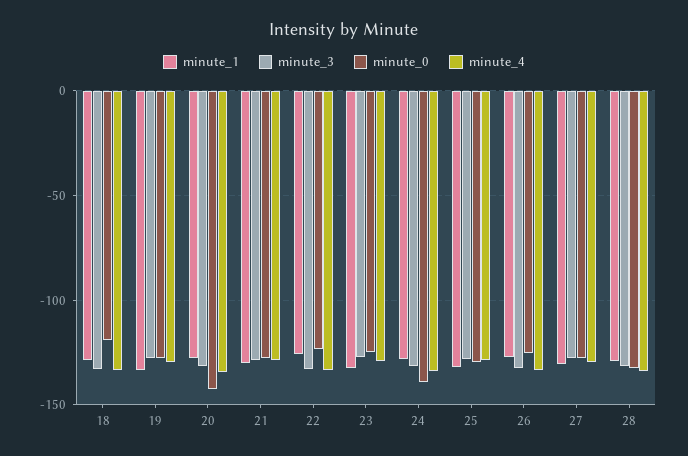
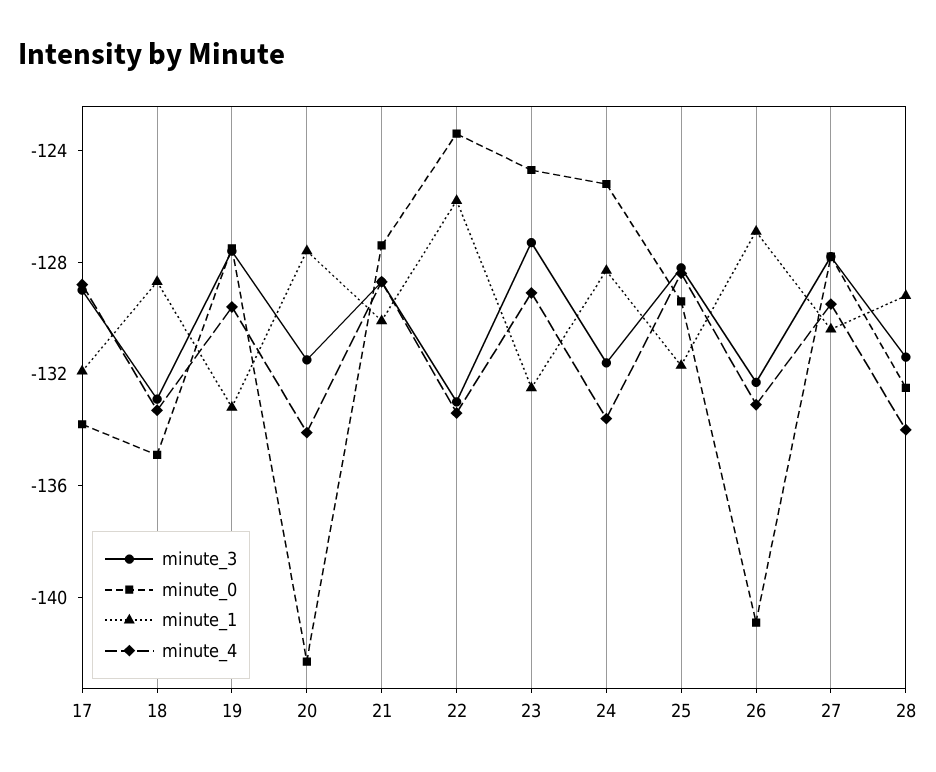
  {
    "minute_1": {
      "18": -129,
      "19": -133,
      "20": -128,
      "21": -130,
      "22": -126,
      "23": -133,
      "24": -128,
      "25": -132,
      "26": -127,
      "27": -130,
-     "28": -129
+     "28": -129,
+     "17": -132
    },
    "minute_3": {
      "18": -133,
      "19": -128,
      "20": -132,
      "21": -129,
      "22": -133,
      "23": -127,
      "24": -132,
      "25": -128,
      "26": -132,
      "27": -128,
-     "28": -131
+     "28": -131,
+     "17": -129
    },
    "minute_0": {
-     "18": -120,
+     "18": -135,
      "19": -128,
      "20": -142,
      "21": -127,
      "22": -123,
      "23": -125,
-     "24": -140,
+     "24": -125,
      "25": -129,
-     "26": -125,
+     "26": -141,
      "27": -128,
-     "28": -133
+     "28": -133,
+     "17": -134
    },
    "minute_4": {
      "18": -133,
      "19": -130,
      "20": -134,
      "21": -129,
      "22": -133,
      "23": -129,
      "24": -134,
      "25": -128,
      "26": -133,
      "27": -130,
-     "28": -134
+     "28": -134,
+     "17": -129
    }
  }

